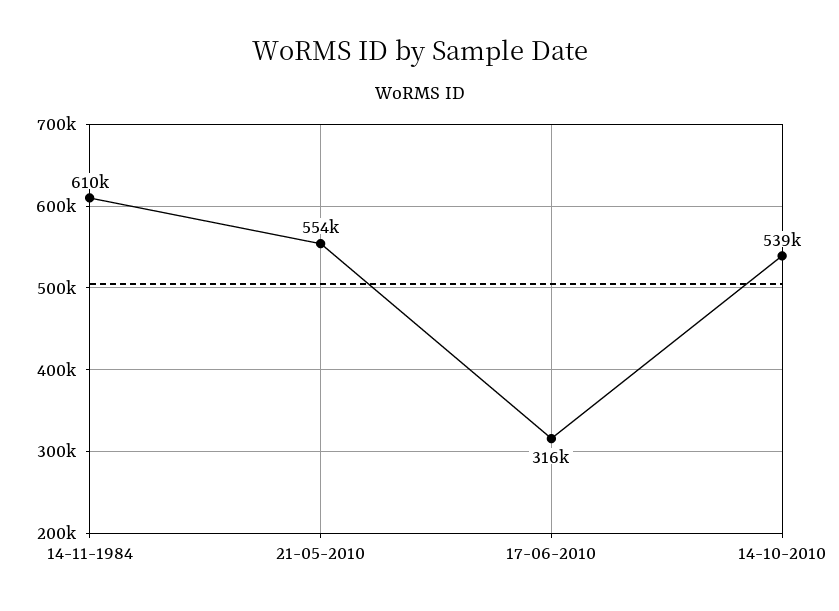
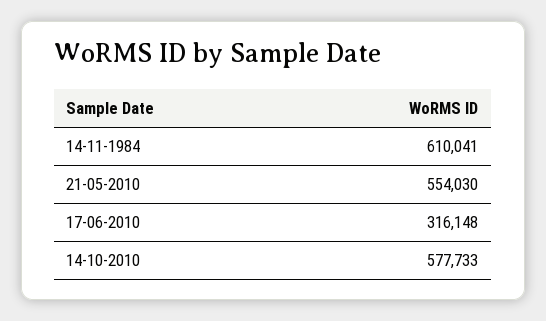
  {
    "14-11-1984": 610041,
    "21-05-2010": 554030,
    "17-06-2010": 316148,
-   "14-10-2010": 539000
+   "14-10-2010": 577733
  }

